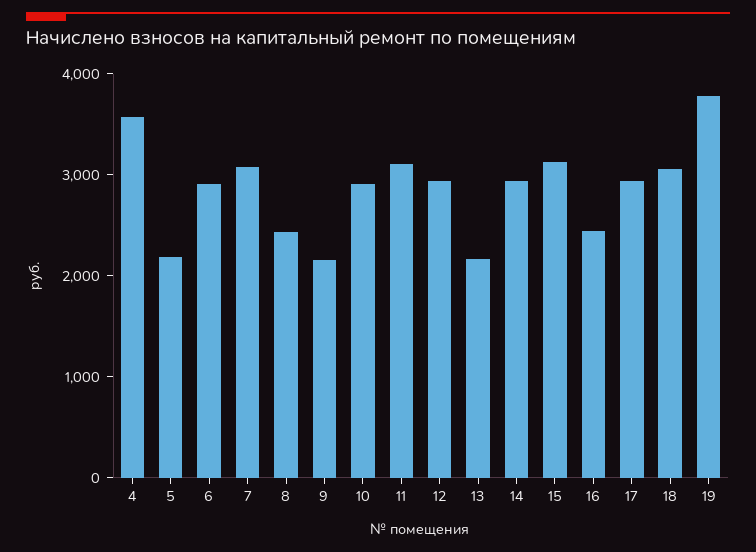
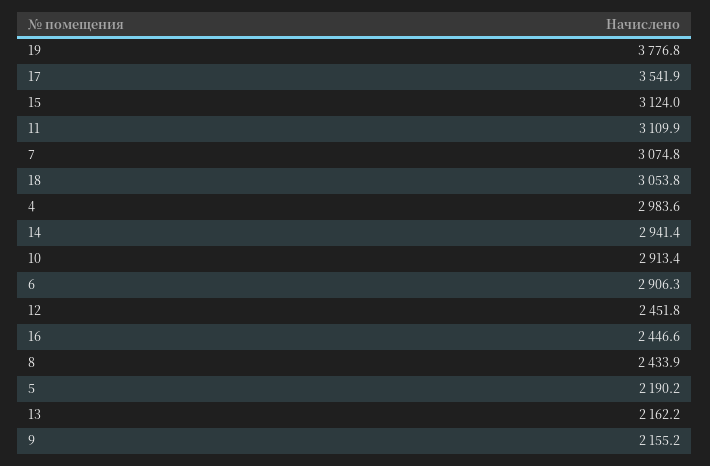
  {
-   "4": 3600,
+   "4": 2983.6,
    "5": 2190.2,
    "6": 2906.3,
    "7": 3074.8,
    "8": 2433.9,
    "9": 2155.2,
    "10": 2913.4,
    "11": 3109.9,
-   "12": 3000,
+   "12": 2451.8,
    "13": 2162.2,
    "14": 2941.4,
    "15": 3124,
    "16": 2446.6,
-   "17": 3000,
+   "17": 3541.9,
    "18": 3053.8,
    "19": 3776.8
  }

